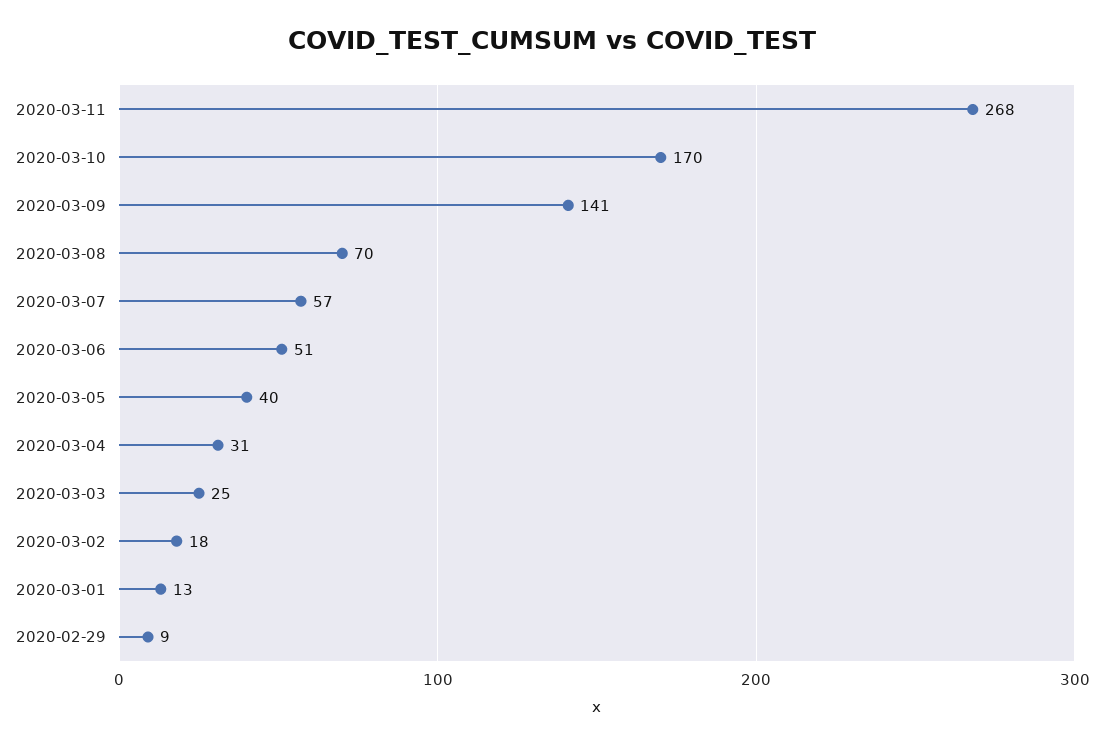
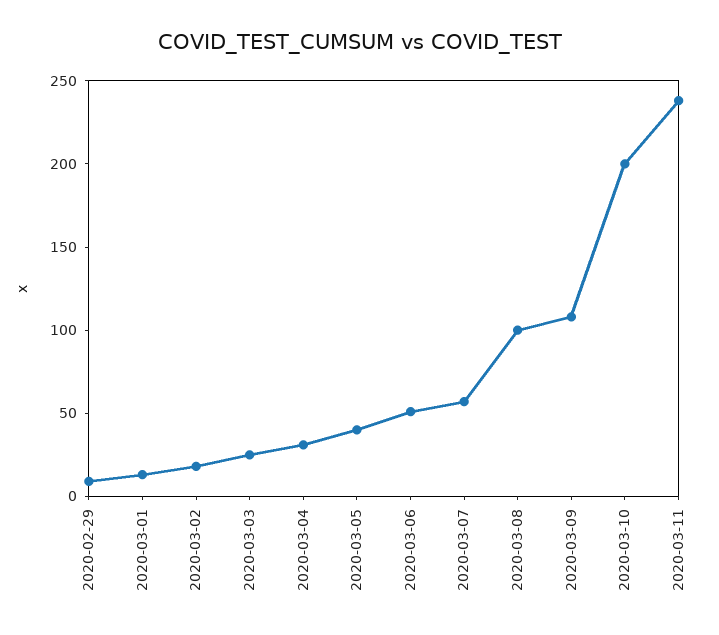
  {
-   "2020-03-11": 268,
+   "2020-03-11": 240,
-   "2020-03-10": 170,
+   "2020-03-10": 200,
-   "2020-03-09": 141,
+   "2020-03-09": 110,
-   "2020-03-08": 70,
+   "2020-03-08": 100,
    "2020-03-07": 57,
    "2020-03-06": 51,
    "2020-03-05": 40,
    "2020-03-04": 31,
    "2020-03-03": 25,
    "2020-03-02": 18,
    "2020-03-01": 13,
    "2020-02-29": 9
  }

